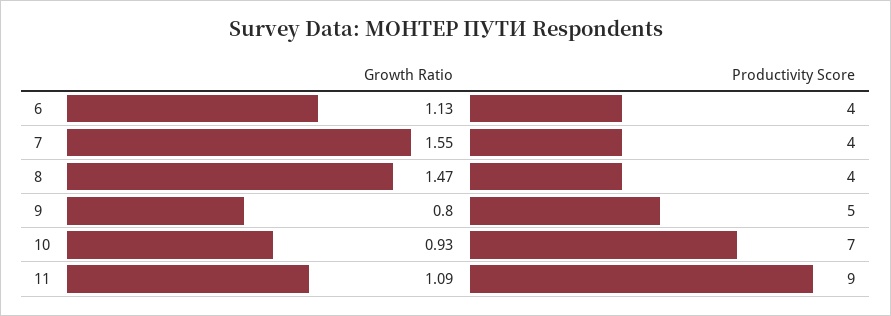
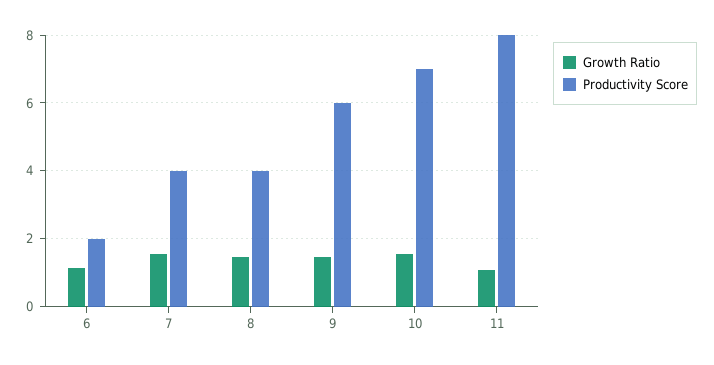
  {
    "Growth Ratio": {
      "6": 1.13,
      "7": 1.55,
      "8": 1.47,
-     "9": 0.8,
+     "9": 1.4,
-     "10": 0.93,
+     "10": 1.6,
      "11": 1.09
    },
    "Productivity Score": {
-     "6": 4,
+     "6": 2,
      "7": 4,
      "8": 4,
-     "9": 5,
+     "9": 6,
      "10": 7,
-     "11": 9
+     "11": 8
    }
  }

